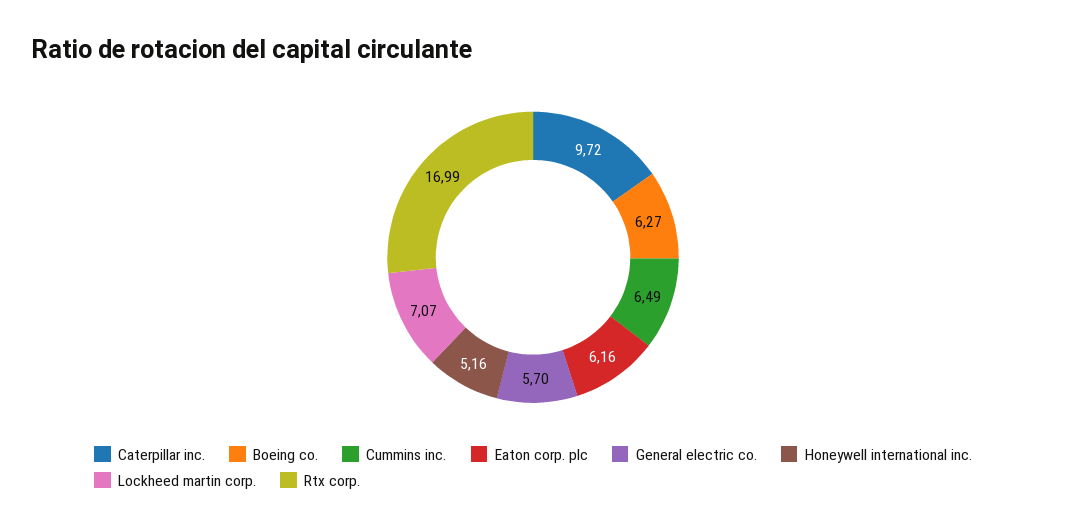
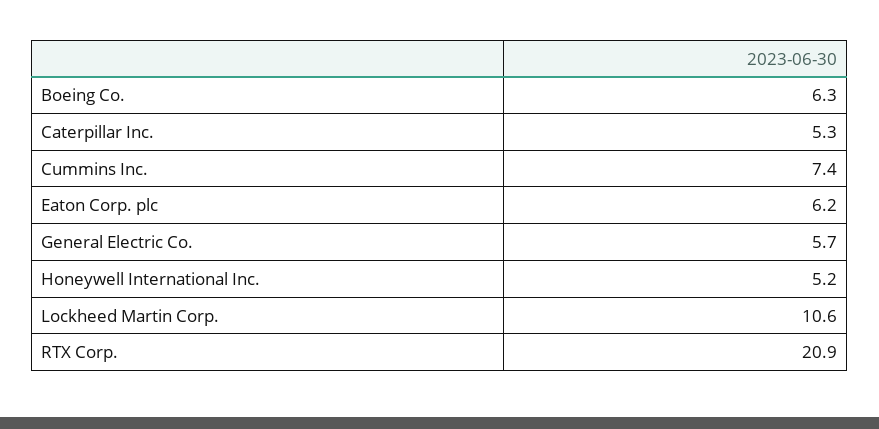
  {
-   "Caterpillar inc.": 9.72,
+   "Caterpillar inc.": 5.3,
    "Boeing co.": 6.27,
-   "Cummins inc.": 6.49,
+   "Cummins inc.": 7.4,
    "Eaton corp. plc": 6.16,
    "General electric co.": 5.7,
    "Honeywell international inc.": 5.16,
-   "Lockheed martin corp.": 7.07,
+   "Lockheed martin corp.": 10.6,
-   "Rtx corp.": 16.99
+   "Rtx corp.": 20.9
  }

